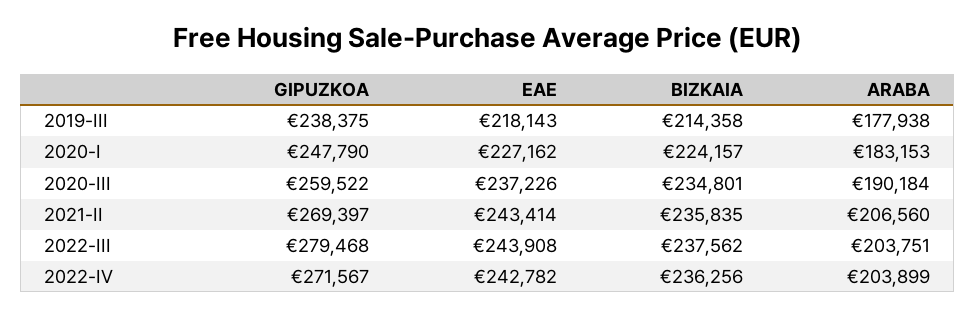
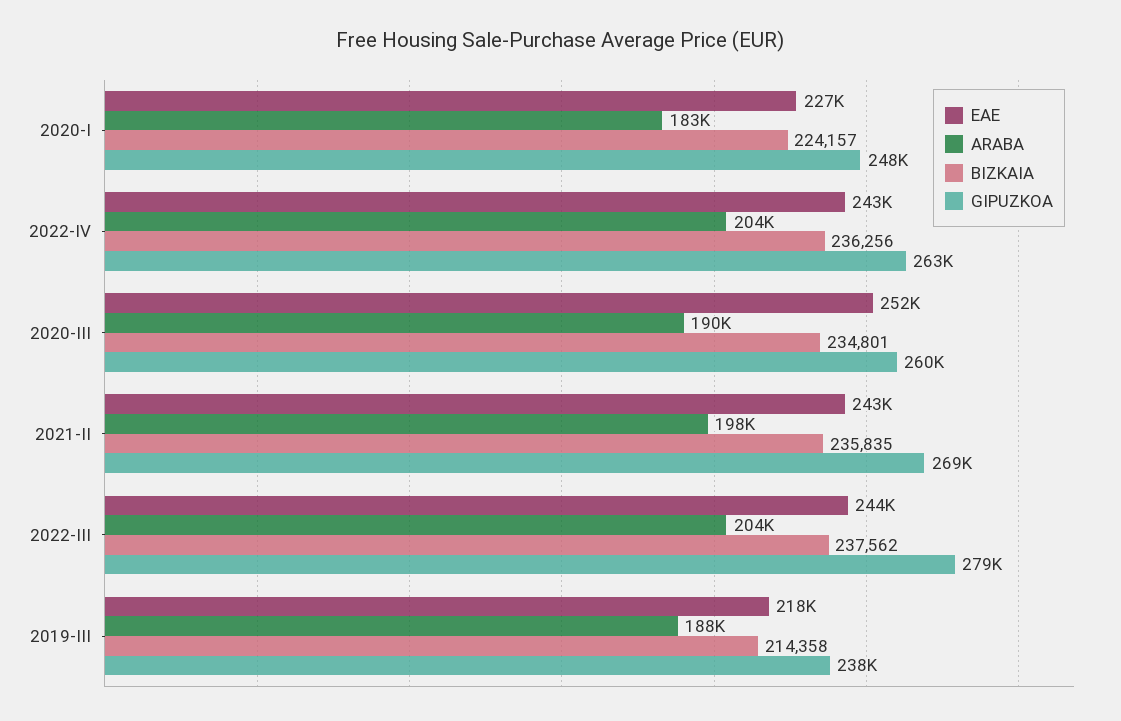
  {
    "GIPUZKOA": {
      "2019-III": 238375,
      "2020-I": 247790,
      "2020-III": 259522,
      "2021-II": 269397,
      "2022-III": 279468,
-     "2022-IV": 271567
+     "2022-IV": 263000
    },
    "EAE": {
      "2019-III": 218143,
      "2020-I": 227162,
-     "2020-III": 237226,
+     "2020-III": 252000,
      "2021-II": 243414,
      "2022-III": 243908,
      "2022-IV": 242782
    },
    "BIZKAIA": {
      "2019-III": 214358,
      "2020-I": 224157,
      "2020-III": 234801,
      "2021-II": 235835,
      "2022-III": 237562,
      "2022-IV": 236256
    },
    "ARABA": {
-     "2019-III": 177938,
+     "2019-III": 188000,
      "2020-I": 183153,
      "2020-III": 190184,
-     "2021-II": 206560,
+     "2021-II": 198000,
      "2022-III": 203751,
      "2022-IV": 203899
    }
  }

